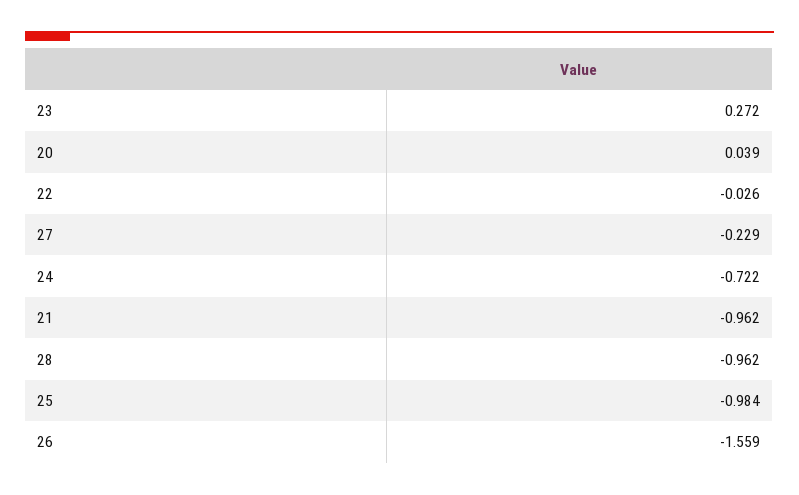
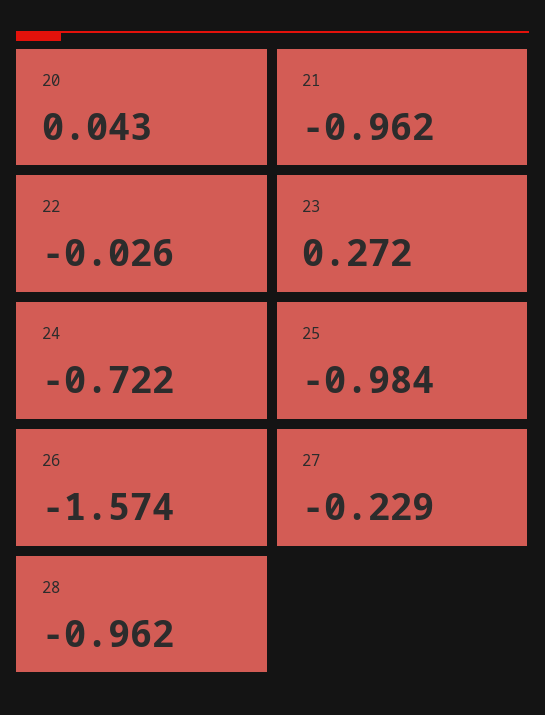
  {
    "23": 0.272,
-   "20": 0.039,
+   "20": 0.043,
    "22": -0.026,
    "27": -0.229,
    "24": -0.722,
    "21": -0.962,
    "28": -0.962,
    "25": -0.984,
-   "26": -1.559
+   "26": -1.574
  }

